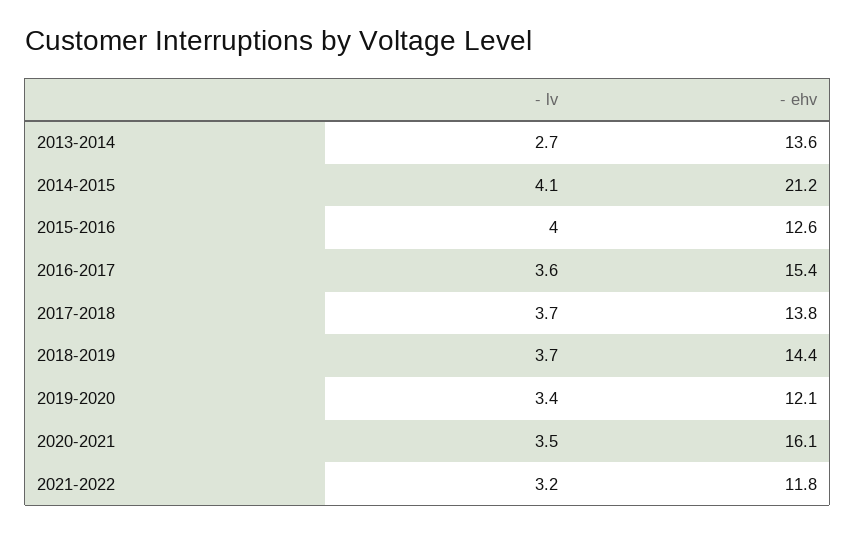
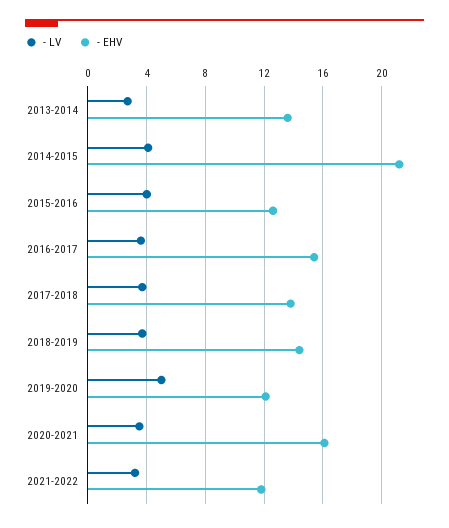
  {
    "- lv": {
      "2013-2014": 2.7,
      "2014-2015": 4.1,
      "2015-2016": 4,
      "2016-2017": 3.6,
      "2017-2018": 3.7,
      "2018-2019": 3.7,
-     "2019-2020": 3.4,
+     "2019-2020": 5,
      "2020-2021": 3.5,
      "2021-2022": 3.2
    },
    "- ehv": {
      "2013-2014": 13.6,
      "2014-2015": 21.2,
      "2015-2016": 12.6,
      "2016-2017": 15.4,
      "2017-2018": 13.8,
      "2018-2019": 14.4,
      "2019-2020": 12.1,
      "2020-2021": 16.1,
      "2021-2022": 11.8
    }
  }

